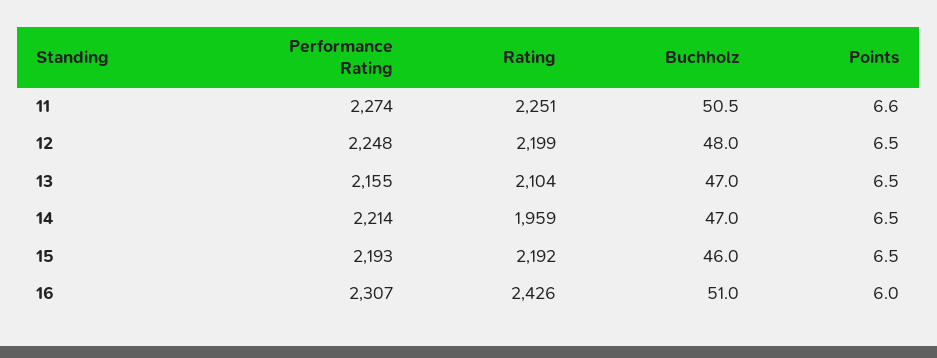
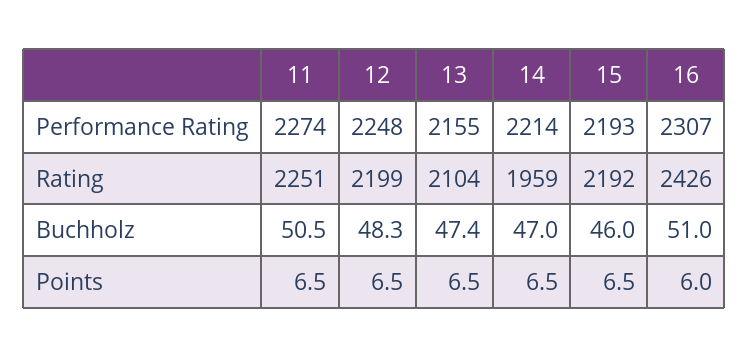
  {
    "Performance Rating": {
      "11": 2274,
      "12": 2248,
      "13": 2155,
      "14": 2214,
      "15": 2193,
      "16": 2307
    },
    "Rating": {
      "11": 2251,
      "12": 2199,
      "13": 2104,
      "14": 1959,
      "15": 2192,
      "16": 2426
    },
    "Buchholz": {
      "11": 50.5,
-     "12": 48,
+     "12": 48.3,
-     "13": 47,
+     "13": 47.4,
      "14": 47,
      "15": 46,
      "16": 51
    },
    "Points": {
-     "11": 6.6,
+     "11": 6.5,
      "12": 6.5,
      "13": 6.5,
      "14": 6.5,
      "15": 6.5,
      "16": 6
    }
  }

